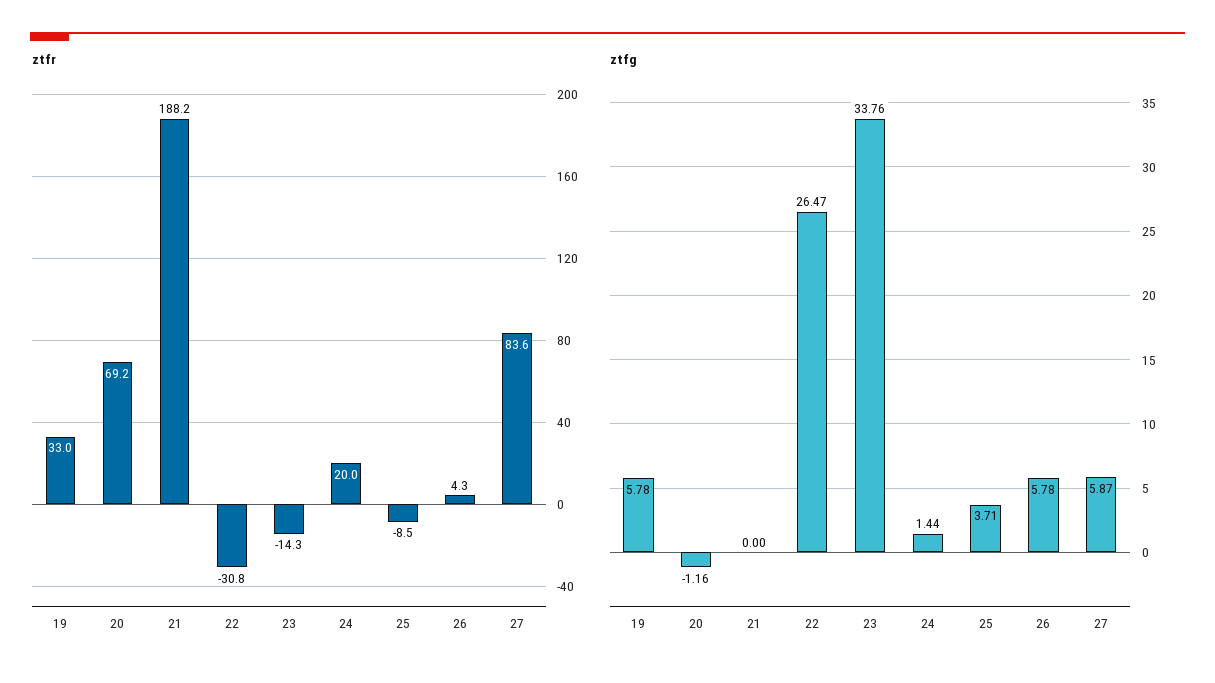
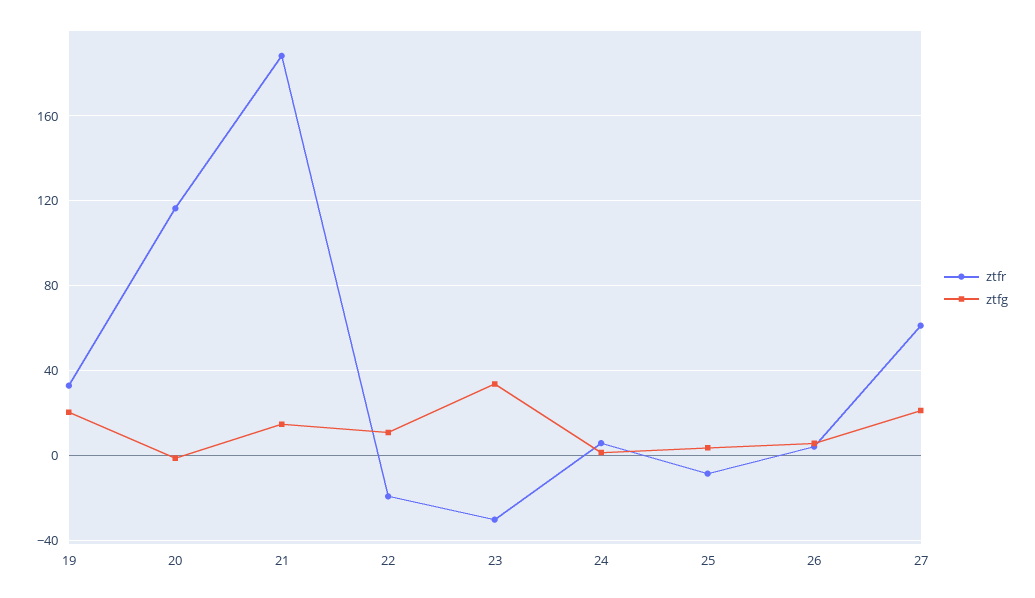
  {
    "ztfr": {
      "19": 33,
-     "20": 69.2,
+     "20": 115,
      "21": 188.2,
-     "22": -30.8,
+     "22": -20,
-     "23": -14.3,
+     "23": -30,
-     "24": 20,
+     "24": 5,
      "25": -8.5,
      "26": 4.3,
-     "27": 83.6
+     "27": 60
    },
    "ztfg": {
-     "19": 5.78,
+     "19": 20,
      "20": -1.16,
-     "21": 0,
+     "21": 15,
-     "22": 26.47,
+     "22": 10,
      "23": 33.76,
      "24": 1.44,
      "25": 3.71,
      "26": 5.78,
-     "27": 5.87
+     "27": 20
    }
  }

